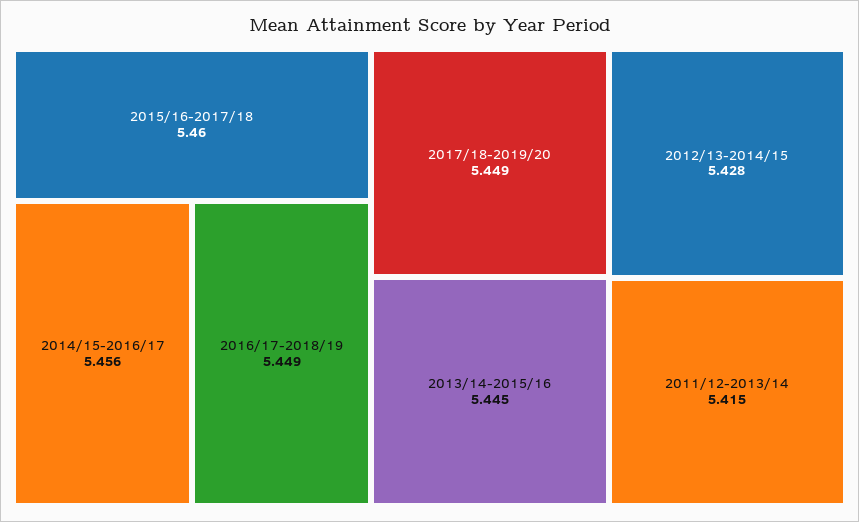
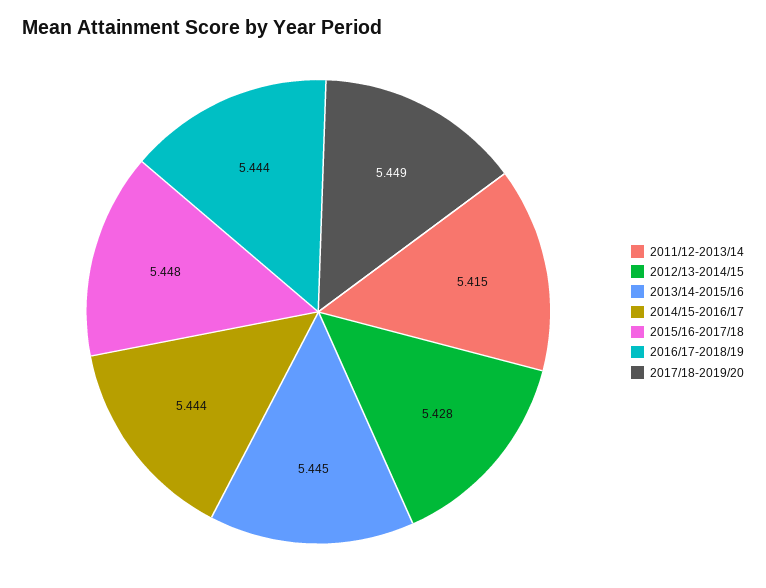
  {
-   "2015/16-2017/18": 5.46,
+   "2015/16-2017/18": 5.448,
-   "2014/15-2016/17": 5.456,
+   "2014/15-2016/17": 5.444,
-   "2016/17-2018/19": 5.449,
+   "2016/17-2018/19": 5.444,
    "2017/18-2019/20": 5.449,
    "2013/14-2015/16": 5.445,
    "2012/13-2014/15": 5.428,
    "2011/12-2013/14": 5.415
  }

